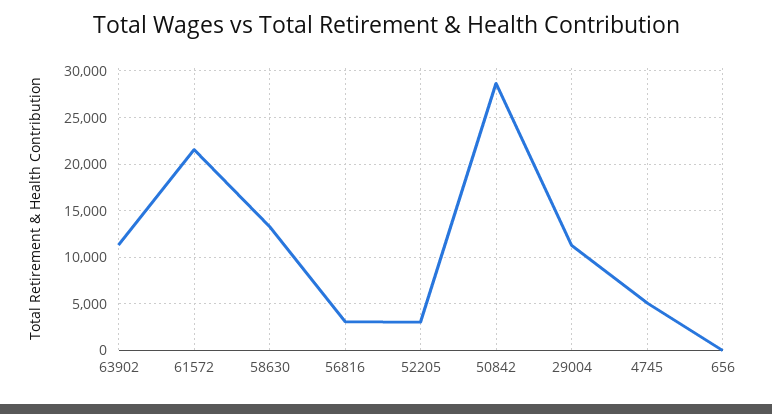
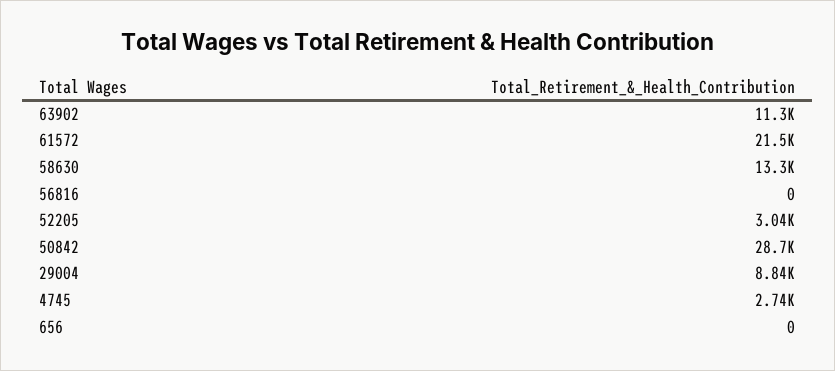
  {
    "63902": 11300,
    "61572": 21500,
    "58630": 13300,
-   "56816": 3000,
+   "56816": 0,
    "52205": 3040,
    "50842": 28700,
-   "29004": 11000,
+   "29004": 8840,
-   "4745": 5000,
+   "4745": 2740,
    "656": 0
  }

